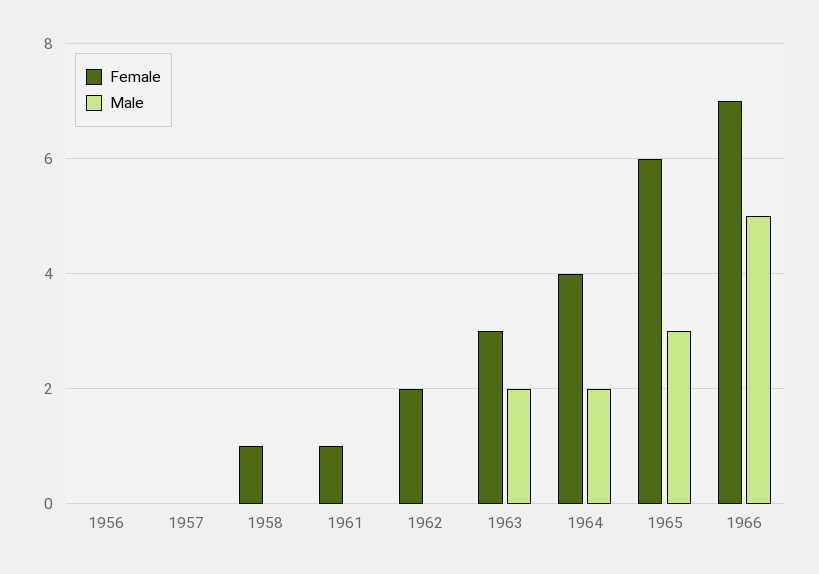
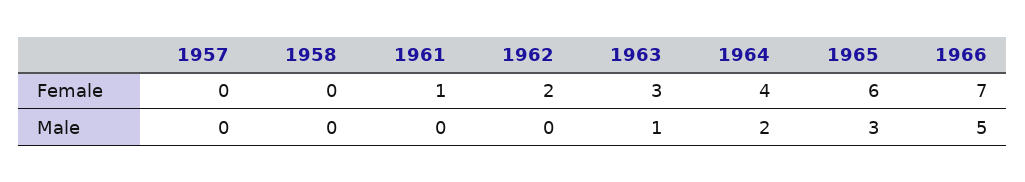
  {
    "Female": {
-     "1956": 0,
      "1957": 0,
-     "1958": 1,
+     "1958": 0,
      "1961": 1,
      "1962": 2,
      "1963": 3,
      "1964": 4,
      "1965": 6,
      "1966": 7
    },
    "Male": {
-     "1956": 0,
      "1957": 0,
      "1958": 0,
      "1961": 0,
      "1962": 0,
-     "1963": 2,
+     "1963": 1,
      "1964": 2,
      "1965": 3,
      "1966": 5
    }
  }

